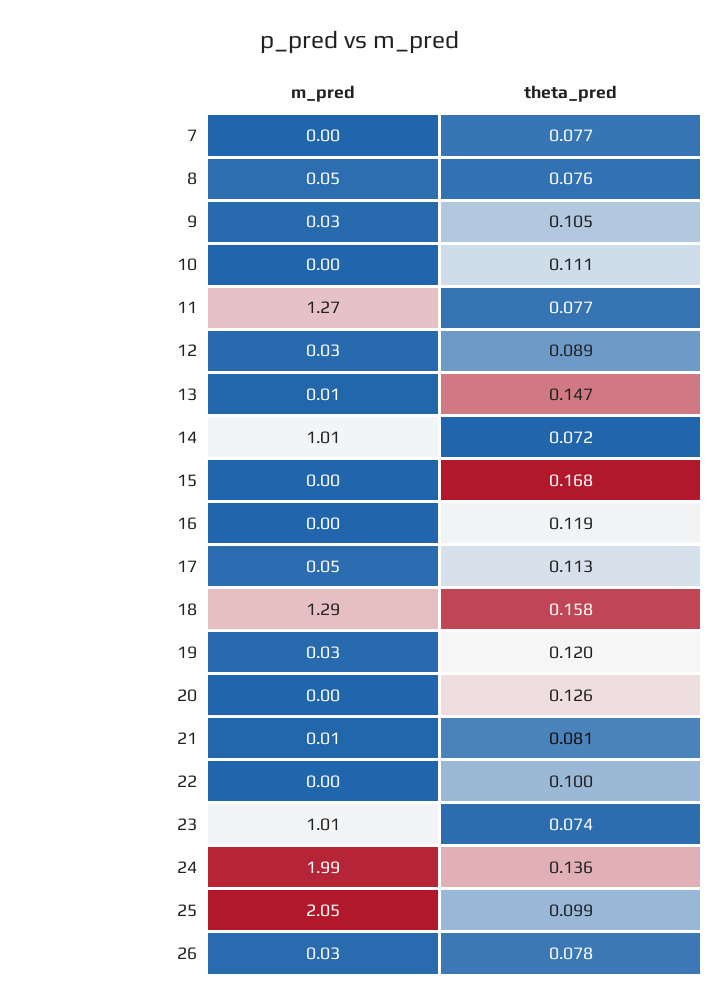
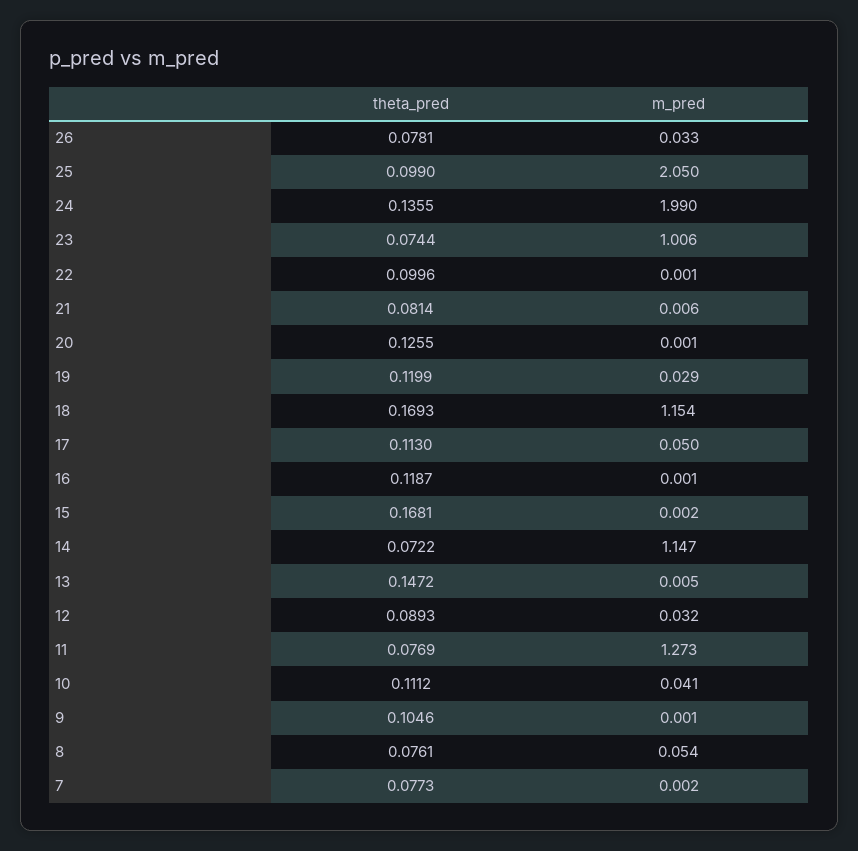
  {
    "m_pred": {
      "7": 0.002,
      "8": 0.054,
-     "9": 0.03,
+     "9": 0.001,
-     "10": 0,
+     "10": 0.041,
      "11": 1.273,
      "12": 0.032,
      "13": 0.005,
-     "14": 1.01,
+     "14": 1.147,
      "15": 0.002,
      "16": 0.001,
      "17": 0.05,
-     "18": 1.29,
+     "18": 1.154,
      "19": 0.029,
      "20": 0.001,
      "21": 0.006,
      "22": 0.001,
      "23": 1.006,
      "24": 1.99,
      "25": 2.05,
      "26": 0.033
    },
    "theta_pred": {
      "7": 0.0773,
      "8": 0.0761,
      "9": 0.1046,
      "10": 0.1112,
      "11": 0.0769,
      "12": 0.0893,
      "13": 0.1472,
      "14": 0.0722,
      "15": 0.1681,
      "16": 0.1187,
      "17": 0.113,
-     "18": 0.158,
+     "18": 0.1693,
      "19": 0.1199,
      "20": 0.1255,
      "21": 0.0814,
      "22": 0.0996,
      "23": 0.0744,
      "24": 0.1355,
      "25": 0.099,
      "26": 0.0781
    }
  }

